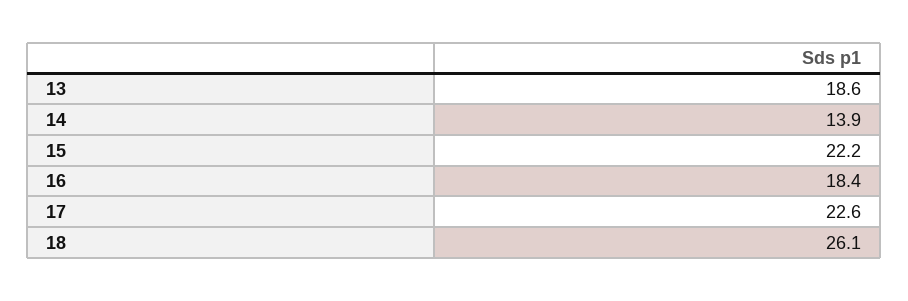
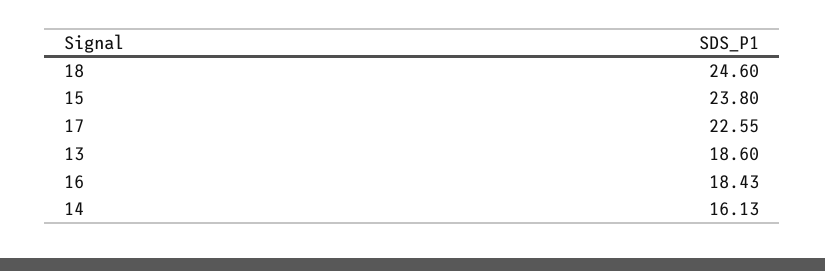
  {
    "13": 18.6,
-   "14": 13.9,
+   "14": 16.13,
-   "15": 22.2,
+   "15": 23.8,
    "16": 18.43,
    "17": 22.55,
-   "18": 26.1
+   "18": 24.6
  }

